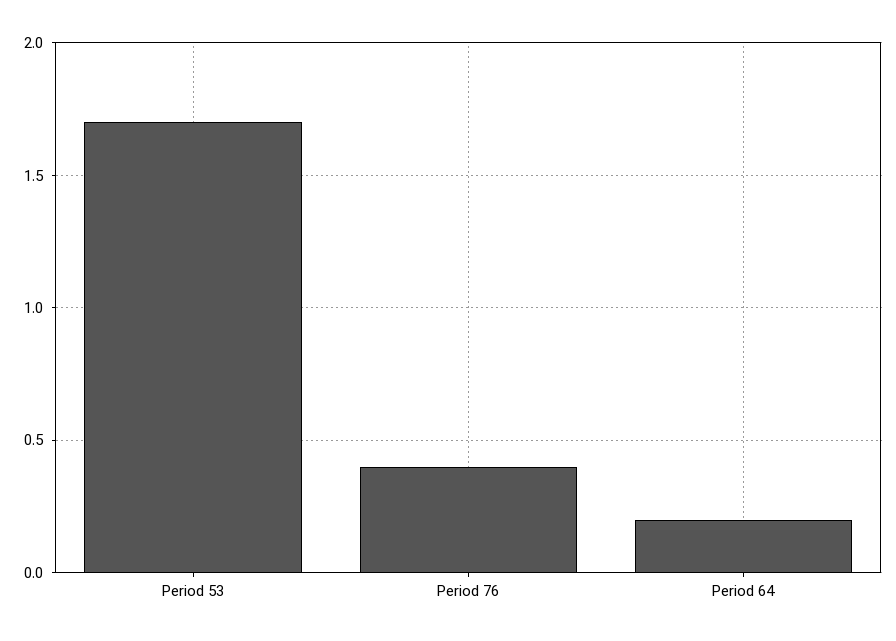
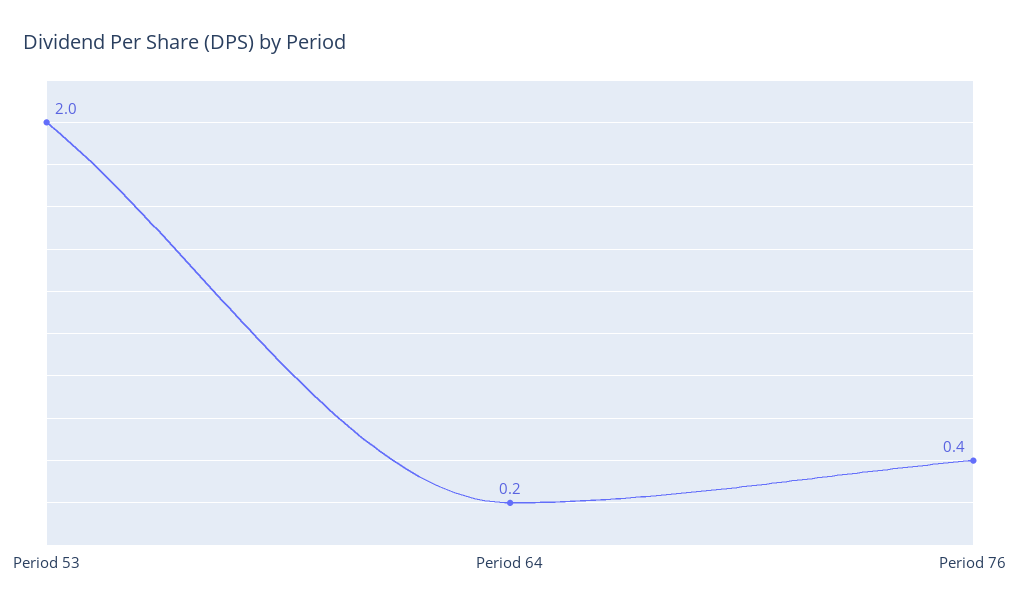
  {
-   "Period 53": 1.7,
+   "Period 53": 2,
    "Period 76": 0.4,
    "Period 64": 0.2
  }

